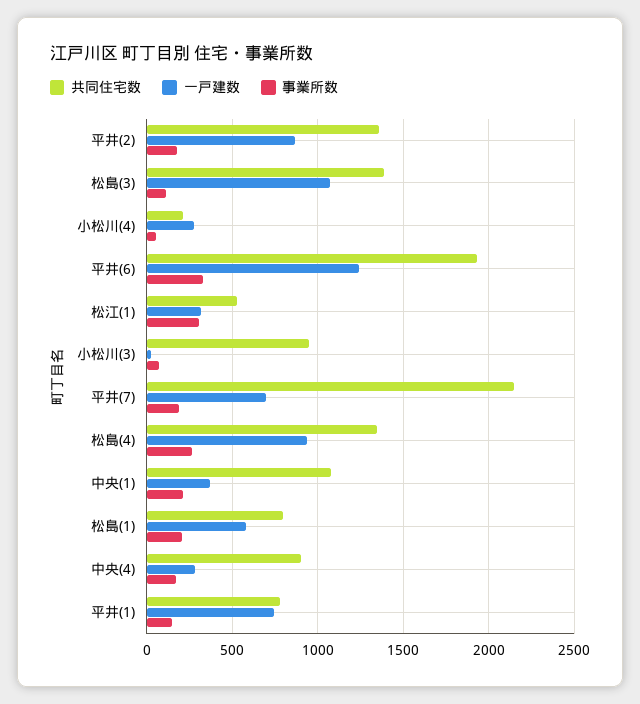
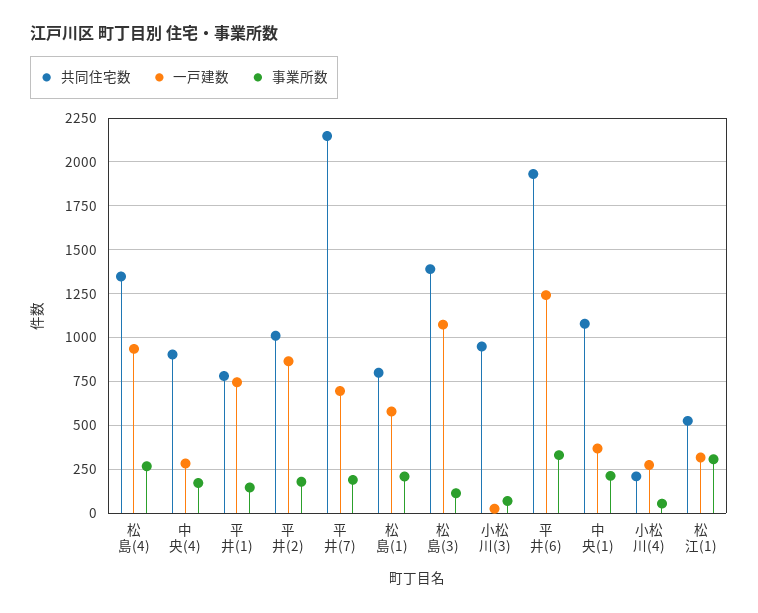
  {
    "共同住宅数": {
-     "平井(2)": 1350,
+     "平井(2)": 1000,
      "松島(3)": 1400,
      "小松川(4)": 200,
      "平井(6)": 1950,
      "松江(1)": 550,
      "小松川(3)": 950,
      "平井(7)": 2150,
      "松島(4)": 1350,
      "中央(1)": 1100,
      "松島(1)": 800,
      "中央(4)": 900,
      "平井(1)": 800
    },
    "一戸建数": {
      "平井(2)": 850,
      "松島(3)": 1050,
      "小松川(4)": 300,
      "平井(6)": 1250,
      "松江(1)": 300,
      "小松川(3)": 50,
      "平井(7)": 700,
      "松島(4)": 950,
      "中央(1)": 350,
      "松島(1)": 600,
      "中央(4)": 300,
      "平井(1)": 750
    },
    "事業所数": {
      "平井(2)": 200,
      "松島(3)": 100,
      "小松川(4)": 50,
      "平井(6)": 350,
      "松江(1)": 300,
      "小松川(3)": 50,
      "平井(7)": 200,
      "松島(4)": 250,
      "中央(1)": 200,
      "松島(1)": 200,
      "中央(4)": 150,
      "平井(1)": 150
    }
  }

